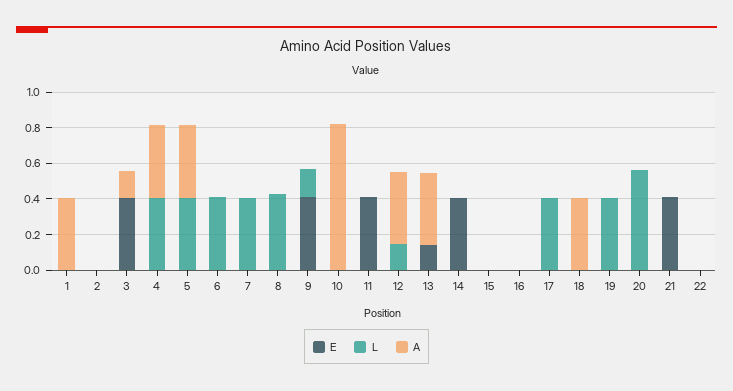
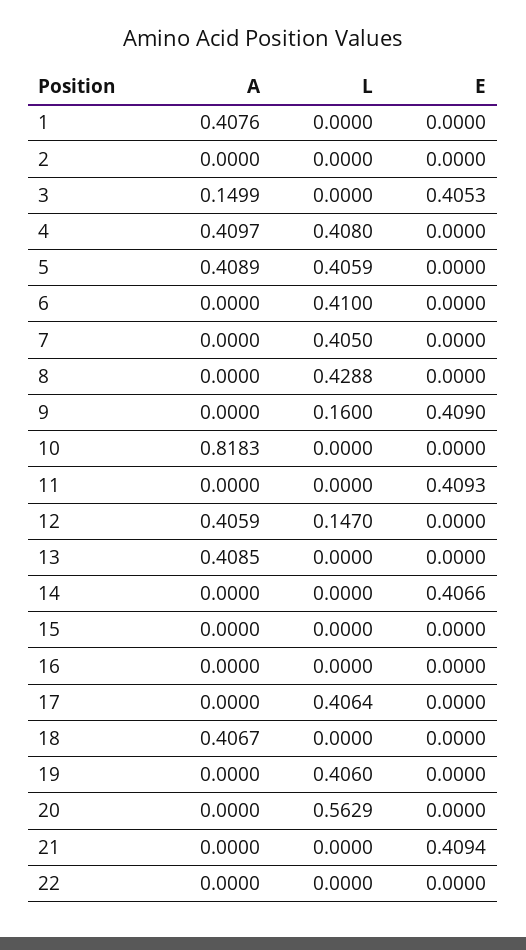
  {
    "E": {
      "1": 0,
      "2": 0,
      "3": 0.4053,
      "4": 0,
      "5": 0,
      "6": 0,
      "7": 0,
      "8": 0,
      "9": 0.409,
      "10": 0,
      "11": 0.4093,
      "12": 0,
-     "13": 0.15,
+     "13": 0,
      "14": 0.4066,
      "15": 0,
      "16": 0,
      "17": 0,
      "18": 0,
      "19": 0,
      "20": 0,
      "21": 0.4094,
      "22": 0
    },
    "L": {
      "1": 0,
      "2": 0,
      "3": 0,
      "4": 0.408,
      "5": 0.4059,
      "6": 0.41,
      "7": 0.405,
      "8": 0.4288,
      "9": 0.16,
      "10": 0,
      "11": 0,
      "12": 0.147,
      "13": 0,
      "14": 0,
      "15": 0,
      "16": 0,
      "17": 0.4064,
      "18": 0,
      "19": 0.406,
      "20": 0.5629,
      "21": 0,
      "22": 0
    },
    "A": {
      "1": 0.4076,
      "2": 0,
      "3": 0.1499,
      "4": 0.4097,
      "5": 0.4089,
      "6": 0,
      "7": 0,
      "8": 0,
      "9": 0,
      "10": 0.8183,
      "11": 0,
      "12": 0.4059,
      "13": 0.4085,
      "14": 0,
      "15": 0,
      "16": 0,
      "17": 0,
      "18": 0.4067,
      "19": 0,
      "20": 0,
      "21": 0,
      "22": 0
    }
  }

